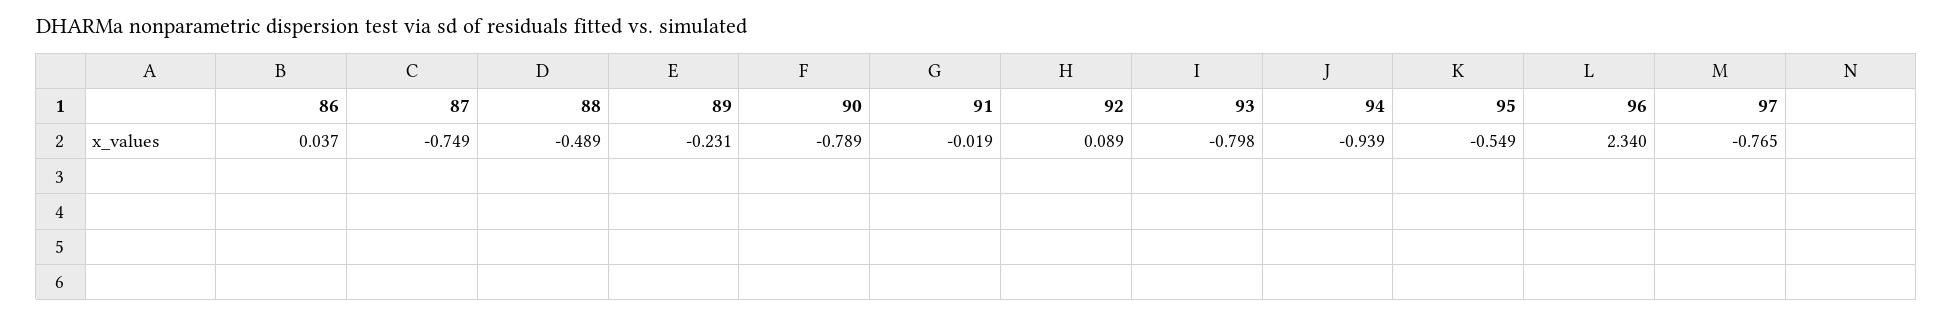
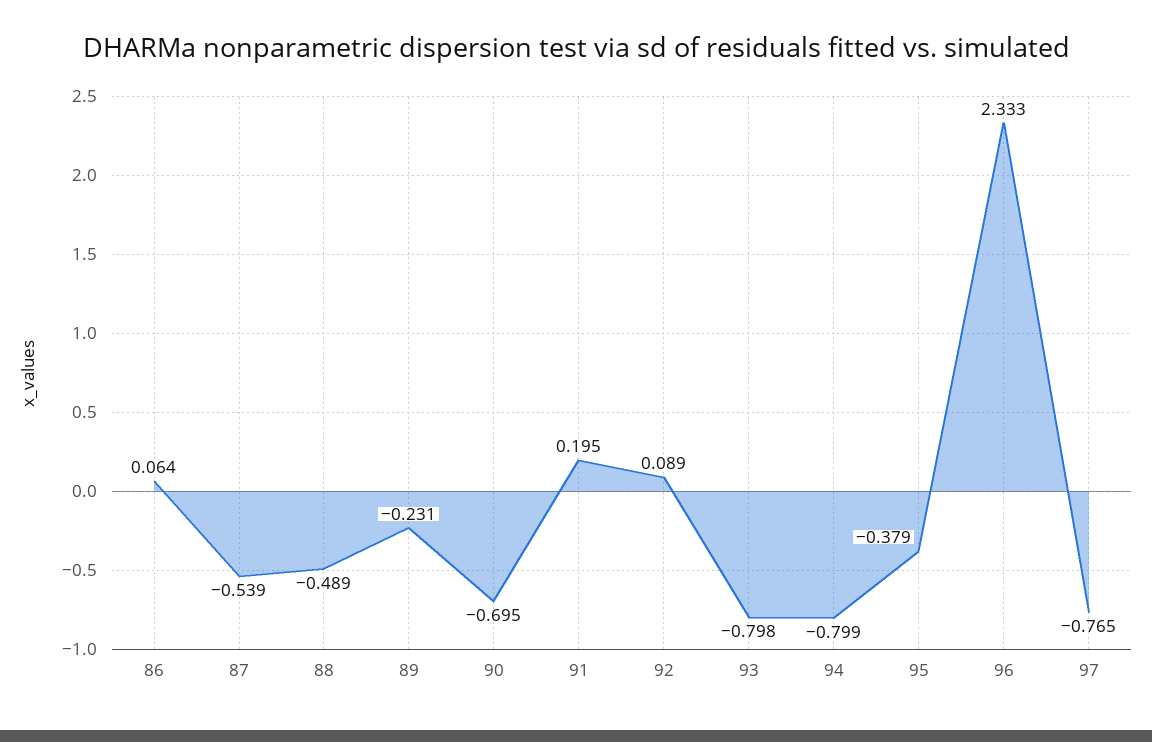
  {
-   "86": 0.037,
+   "86": 0.064,
-   "87": -0.749,
+   "87": -0.539,
    "88": -0.489,
    "89": -0.231,
-   "90": -0.789,
+   "90": -0.695,
-   "91": -0.019,
+   "91": 0.195,
    "92": 0.089,
    "93": -0.798,
-   "94": -0.939,
+   "94": -0.799,
-   "95": -0.549,
+   "95": -0.379,
-   "96": 2.34,
+   "96": 2.333,
    "97": -0.765
  }

